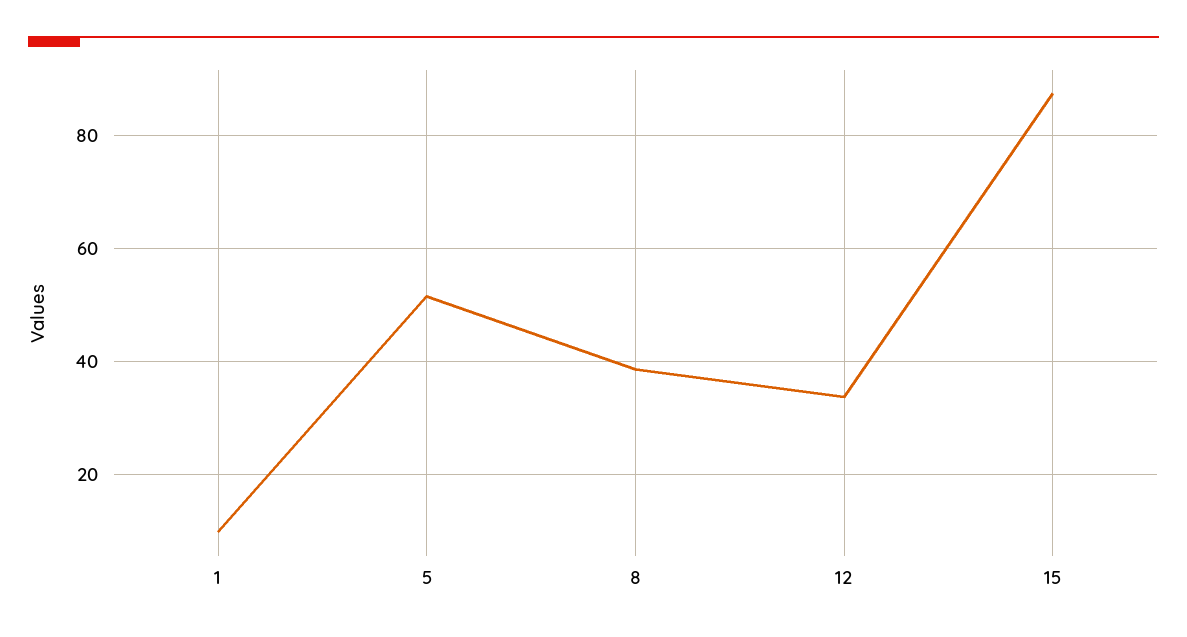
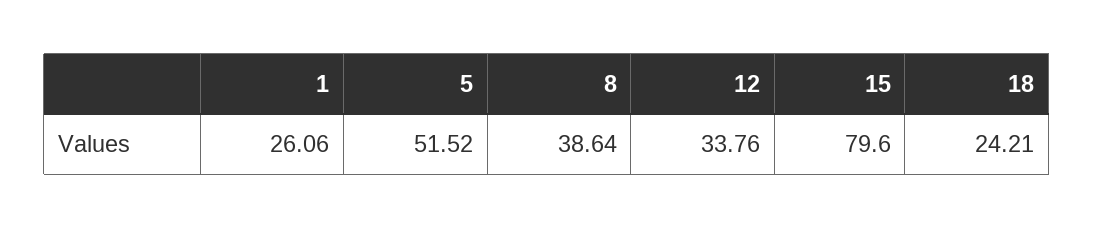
  {
-   "1": 10,
+   "1": 26.06,
    "5": 51.52,
    "8": 38.64,
    "12": 33.76,
-   "15": 88
+   "15": 79.6,
+   "18": 24.21
  }

